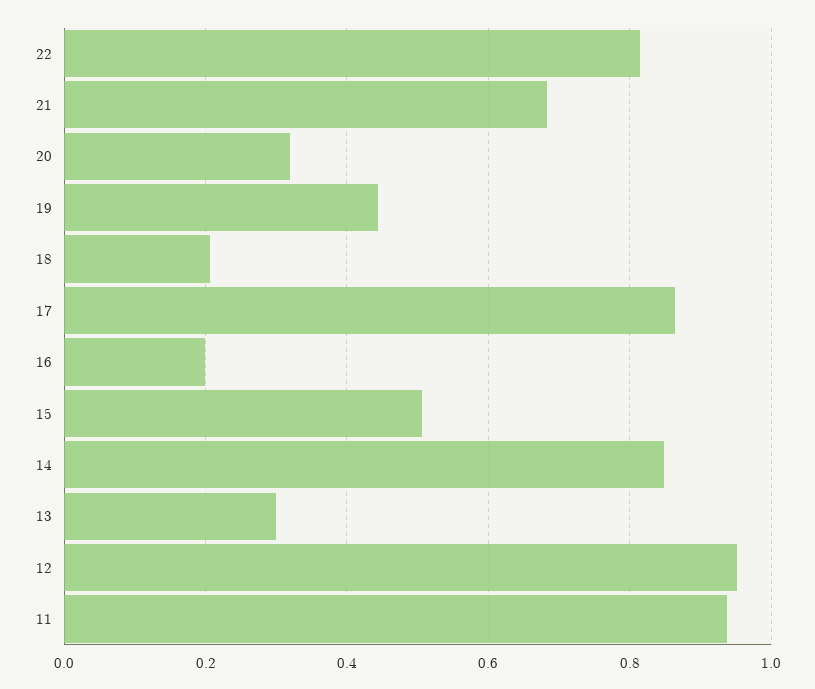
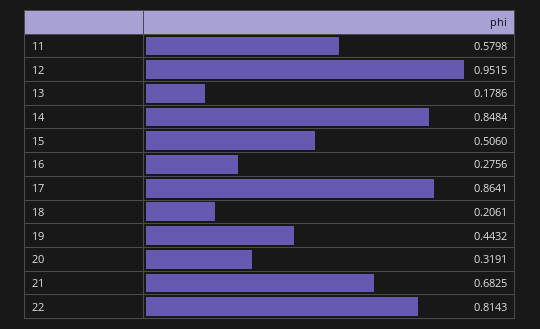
  {
    "22": 0.8143,
    "21": 0.6825,
    "20": 0.3191,
    "19": 0.4432,
    "18": 0.2061,
    "17": 0.8641,
-   "16": 0.2,
+   "16": 0.2756,
    "15": 0.506,
    "14": 0.8484,
-   "13": 0.3,
+   "13": 0.1786,
    "12": 0.9515,
-   "11": 0.94
+   "11": 0.5798
  }

